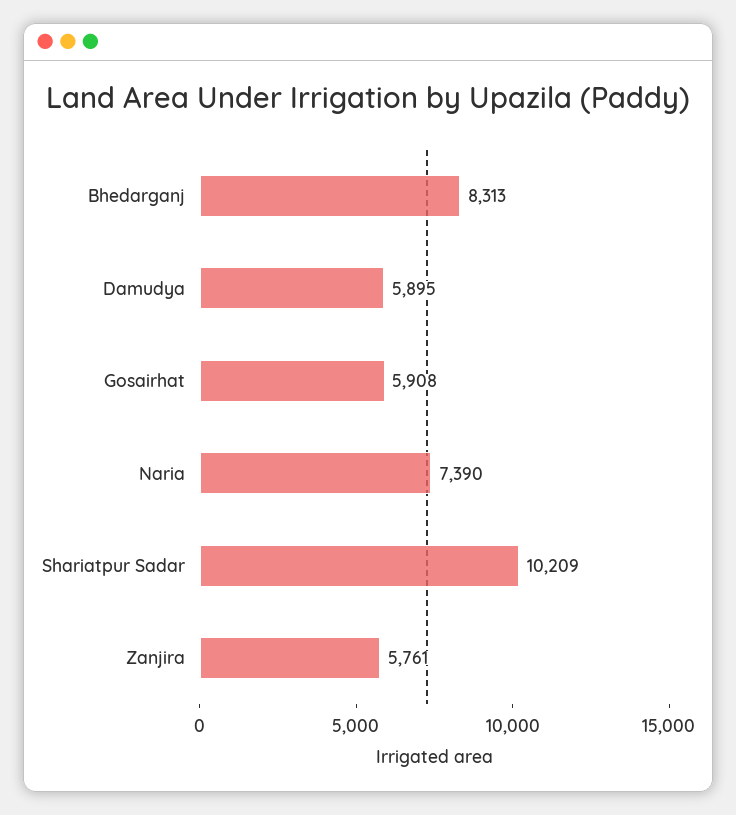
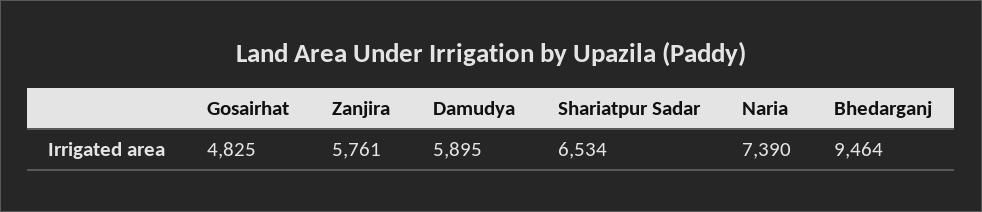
  {
-   "Bhedarganj": 8313,
+   "Bhedarganj": 9464,
    "Damudya": 5895,
-   "Gosairhat": 5908,
+   "Gosairhat": 4825,
    "Naria": 7390,
-   "Shariatpur Sadar": 10209,
+   "Shariatpur Sadar": 6534,
    "Zanjira": 5761
  }

